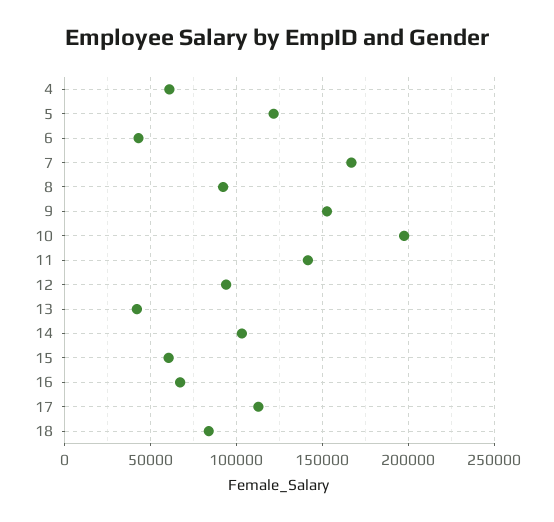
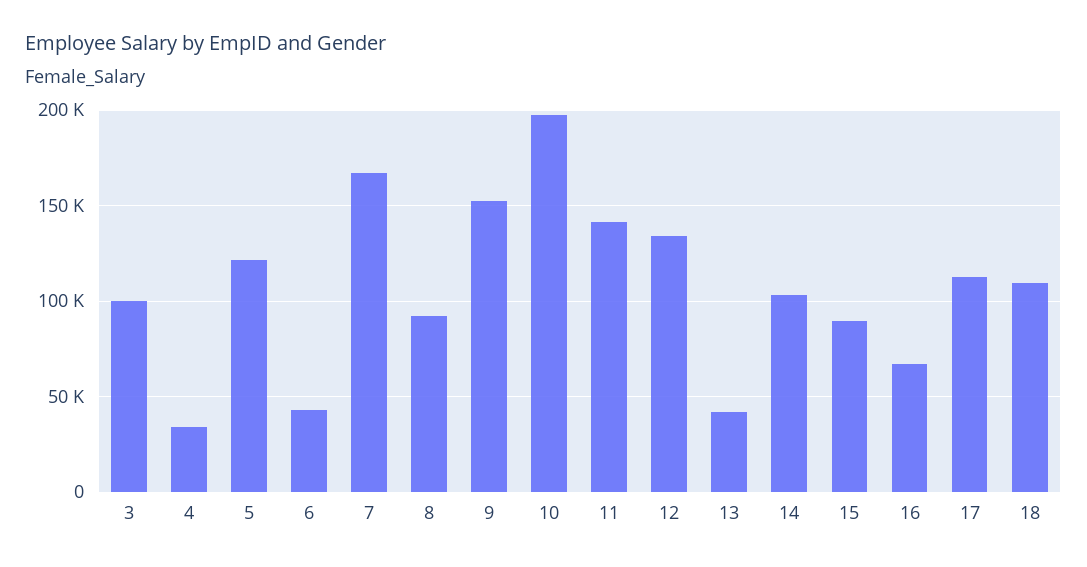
  {
-   "4": 60000,
+   "4": 35000,
    "5": 120000,
    "6": 45000,
    "7": 165000,
    "8": 90000,
    "9": 155000,
    "10": 200000,
    "11": 140000,
-   "12": 95000,
+   "12": 135000,
    "13": 40000,
    "14": 105000,
-   "15": 60000,
+   "15": 90000,
    "16": 65000,
    "17": 115000,
-   "18": 85000
+   "18": 110000,
+   "3": 100000
  }

